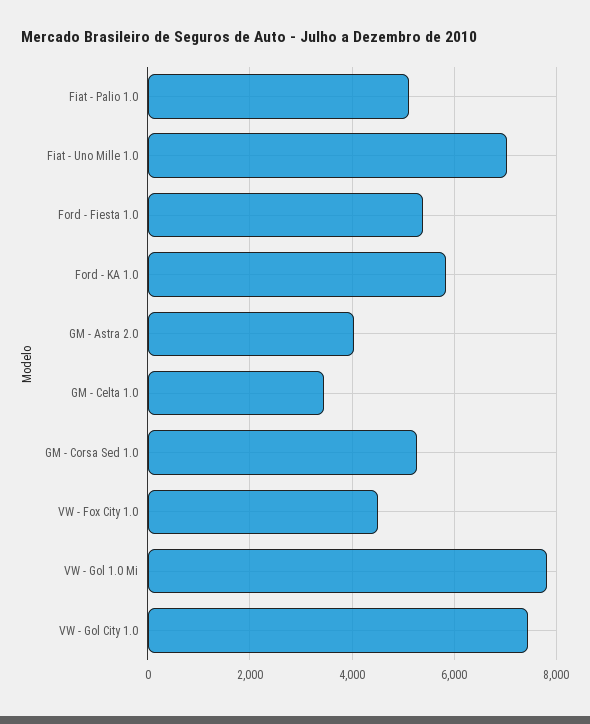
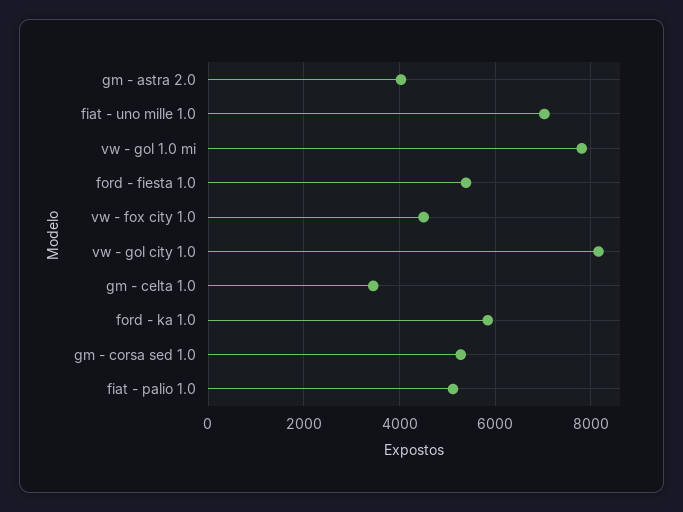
  {
    "Fiat - Palio 1.0": 5200,
    "Fiat - Uno Mille 1.0": 7000,
    "Ford - Fiesta 1.0": 5400,
    "Ford - KA 1.0": 5800,
    "GM - Astra 2.0": 4000,
    "GM - Celta 1.0": 3400,
    "GM - Corsa Sed 1.0": 5200,
    "VW - Fox City 1.0": 4600,
    "VW - Gol 1.0 Mi": 7800,
-   "VW - Gol City 1.0": 7400
+   "VW - Gol City 1.0": 8200
  }

